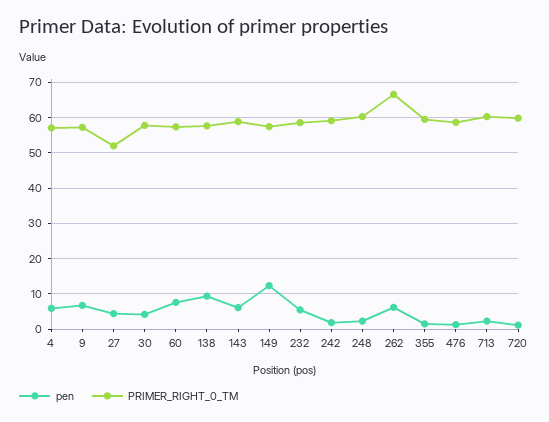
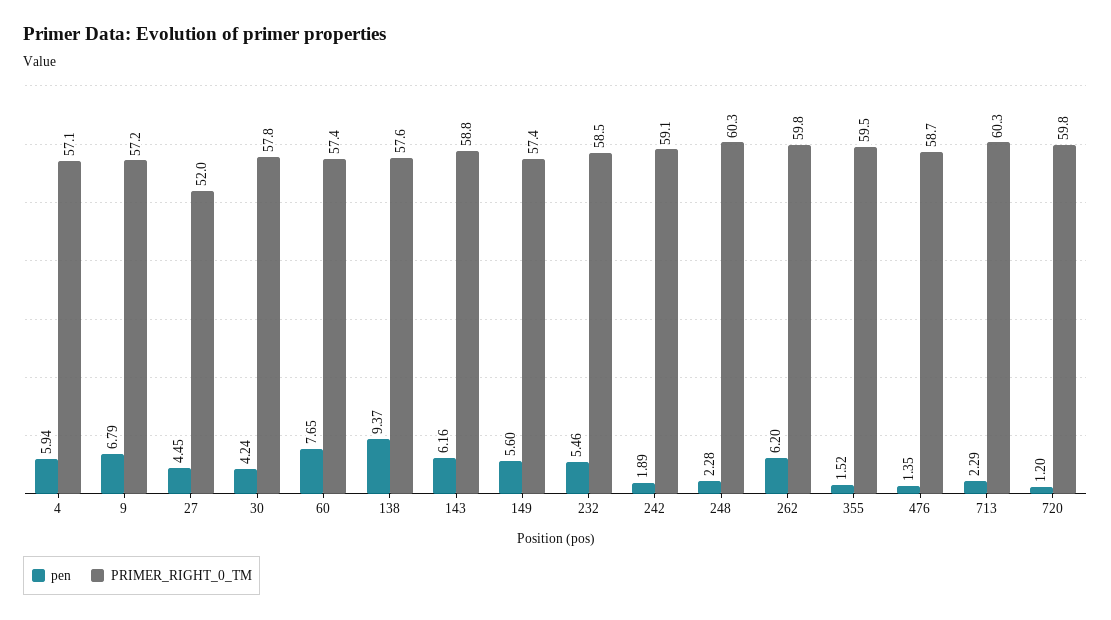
  {
    "pen": {
      "4": 5.94,
      "9": 6.79,
      "27": 4.45,
      "30": 4.24,
      "60": 7.65,
      "138": 9.37,
      "143": 6.16,
-     "149": 12,
+     "149": 5.6,
      "232": 5.46,
      "242": 1.89,
      "248": 2.28,
      "262": 6.2,
      "355": 1.52,
      "476": 1.35,
      "713": 2.29,
      "720": 1.2
    },
    "PRIMER_RIGHT_0_TM": {
      "4": 57.1,
      "9": 57.2,
      "27": 52,
      "30": 57.8,
      "60": 57.4,
      "138": 57.6,
      "143": 58.8,
      "149": 57.4,
      "232": 58.5,
      "242": 59.1,
      "248": 60.3,
-     "262": 66,
+     "262": 59.8,
      "355": 59.5,
      "476": 58.7,
      "713": 60.3,
      "720": 59.8
    }
  }

